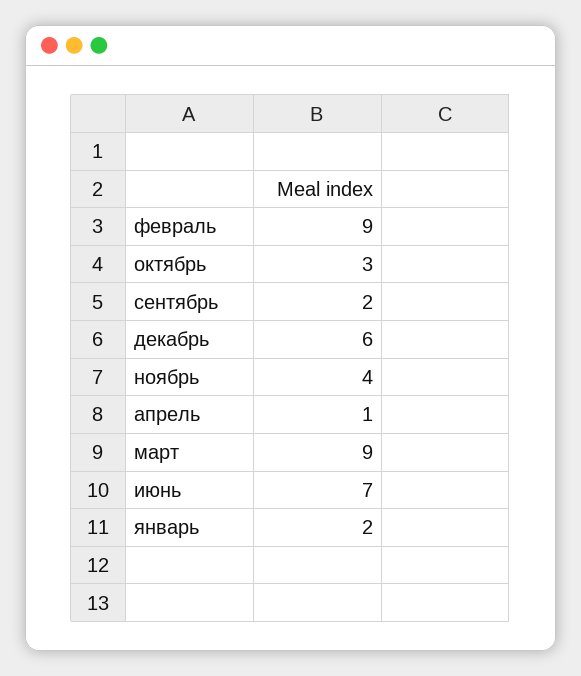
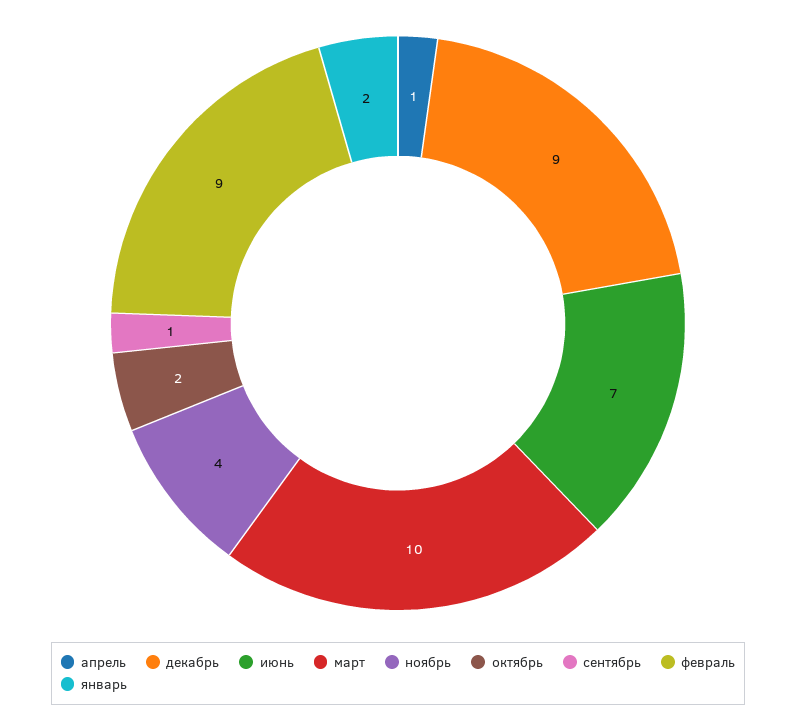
  {
    "февраль": 9,
-   "октябрь": 3,
+   "октябрь": 2,
-   "сентябрь": 2,
+   "сентябрь": 1,
-   "декабрь": 6,
+   "декабрь": 9,
    "ноябрь": 4,
    "апрель": 1,
-   "март": 9,
+   "март": 10,
    "июнь": 7,
    "январь": 2
  }

